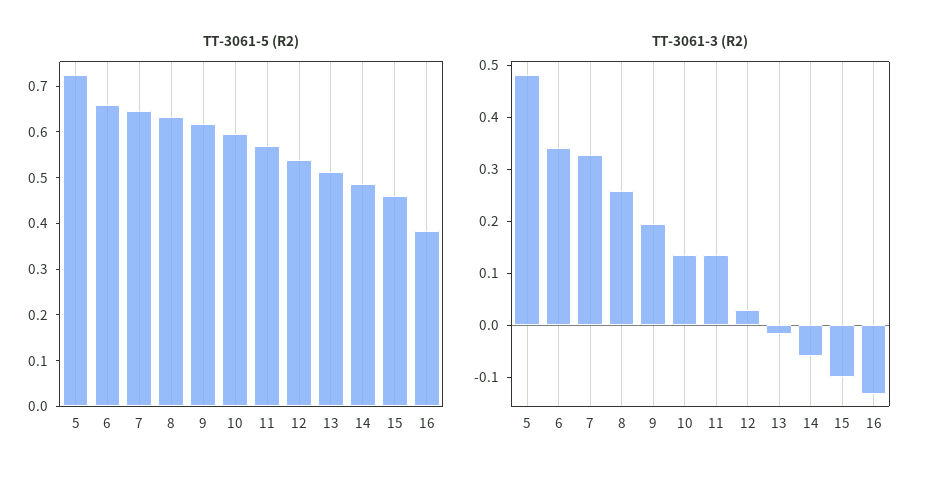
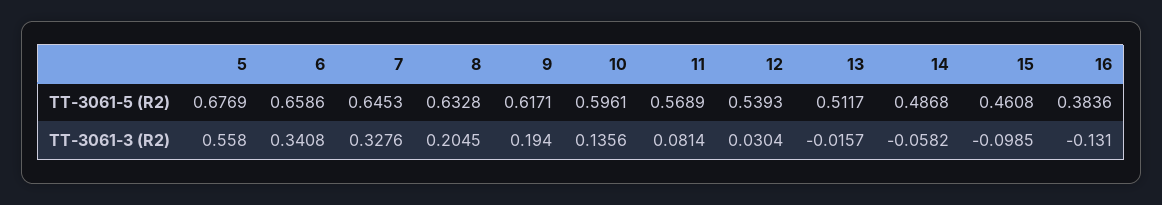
  {
    "TT-3061-5 (R2)": {
-     "5": 0.72,
+     "5": 0.6769,
      "6": 0.6586,
      "7": 0.6453,
      "8": 0.6328,
      "9": 0.6171,
      "10": 0.5961,
      "11": 0.5689,
      "12": 0.5393,
      "13": 0.5117,
      "14": 0.4868,
      "15": 0.4608,
      "16": 0.3836
    },
    "TT-3061-3 (R2)": {
-     "5": 0.48,
+     "5": 0.558,
      "6": 0.3408,
      "7": 0.3276,
-     "8": 0.26,
+     "8": 0.2045,
      "9": 0.194,
      "10": 0.1356,
-     "11": 0.14,
+     "11": 0.0814,
      "12": 0.0304,
      "13": -0.0157,
      "14": -0.0582,
      "15": -0.0985,
      "16": -0.131
    }
  }

